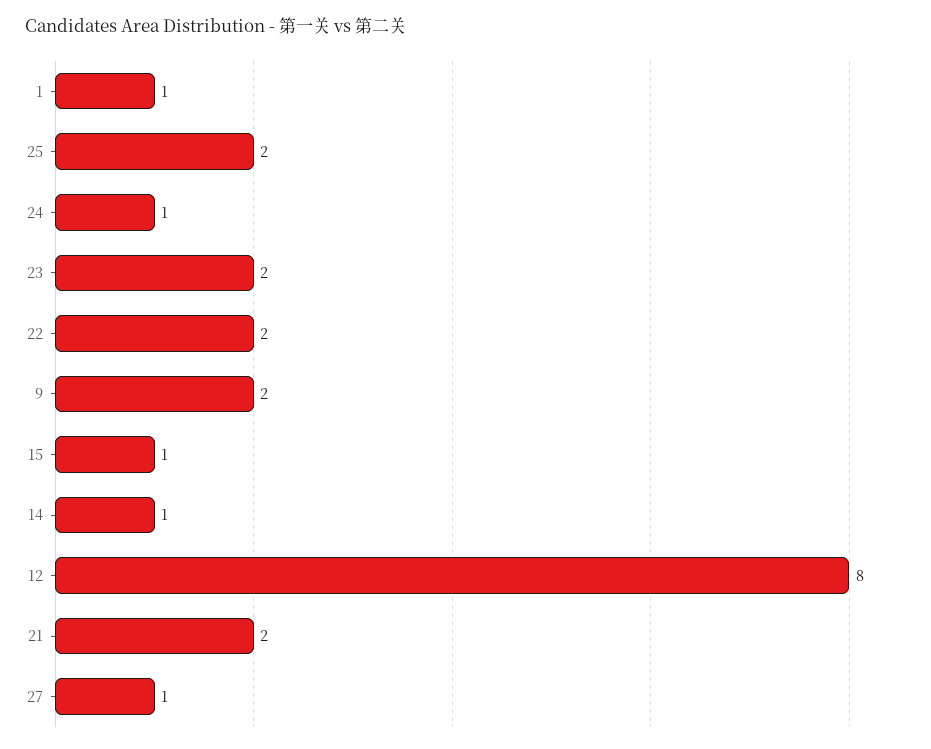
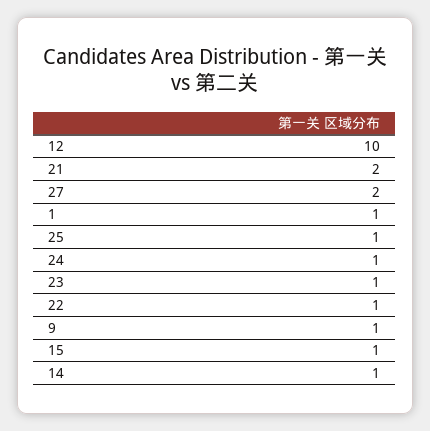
  {
    "1": 1,
-   "25": 2,
+   "25": 1,
    "24": 1,
-   "23": 2,
+   "23": 1,
-   "22": 2,
+   "22": 1,
-   "9": 2,
+   "9": 1,
    "15": 1,
    "14": 1,
-   "12": 8,
+   "12": 10,
    "21": 2,
-   "27": 1
+   "27": 2
  }

